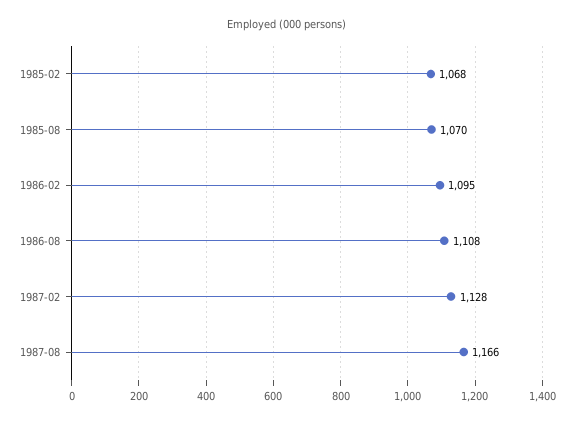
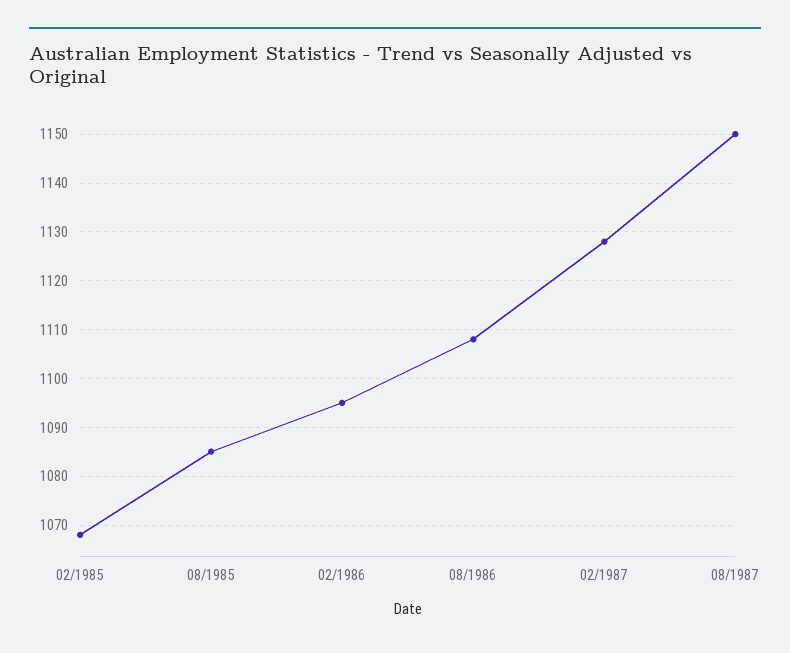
  {
    "1985-02": 1068,
-   "1985-08": 1070,
+   "1985-08": 1085,
    "1986-02": 1095,
    "1986-08": 1108,
    "1987-02": 1128,
-   "1987-08": 1166
+   "1987-08": 1150
  }

